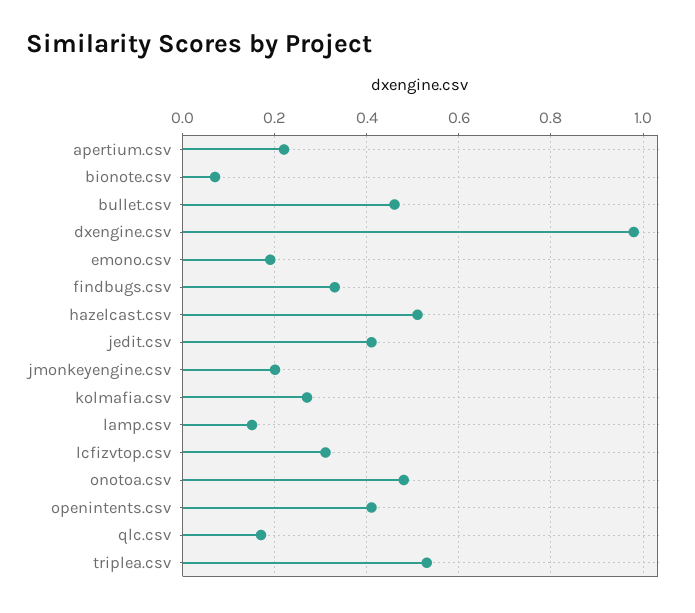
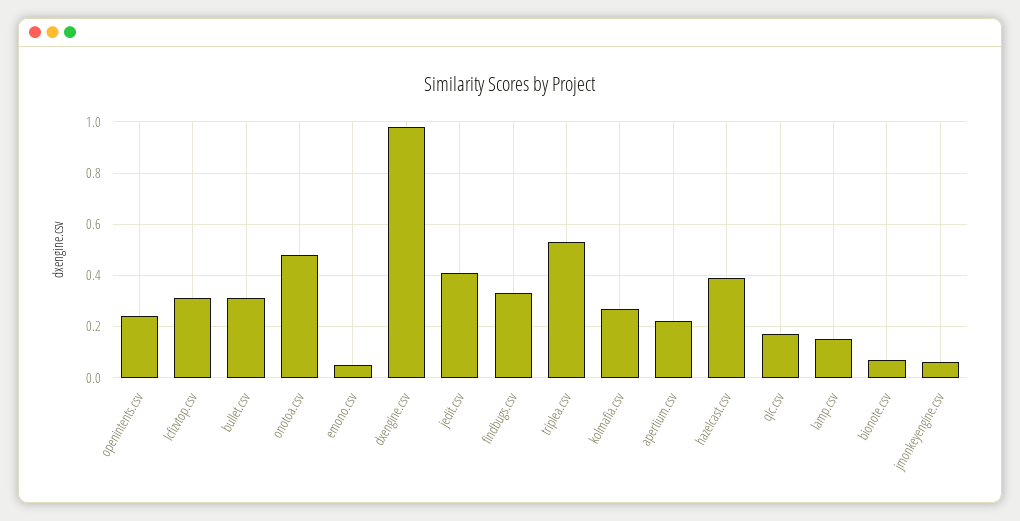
  {
    "apertium.csv": 0.2,
    "bionote.csv": 0.05,
-   "bullet.csv": 0.45,
+   "bullet.csv": 0.3,
    "dxengine.csv": 1,
-   "emono.csv": 0.2,
+   "emono.csv": 0.05,
    "findbugs.csv": 0.35,
-   "hazelcast.csv": 0.5,
+   "hazelcast.csv": 0.4,
    "jedit.csv": 0.4,
-   "jmonkeyengine.csv": 0.2,
+   "jmonkeyengine.csv": 0.05,
    "kolmafia.csv": 0.25,
    "lamp.csv": 0.15,
    "lcfizvtop.csv": 0.3,
    "onotoa.csv": 0.5,
-   "openintents.csv": 0.4,
+   "openintents.csv": 0.25,
    "qlc.csv": 0.15,
    "triplea.csv": 0.55
  }

